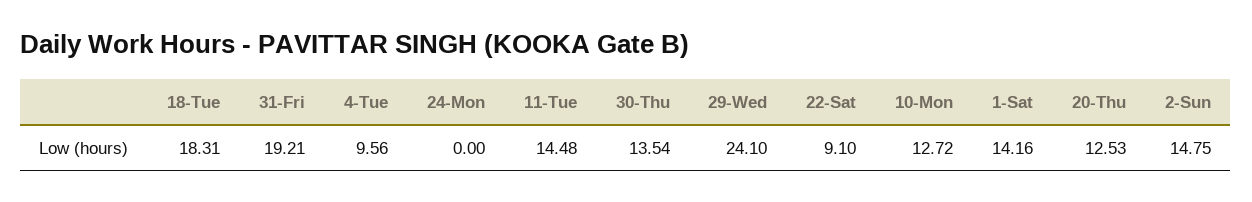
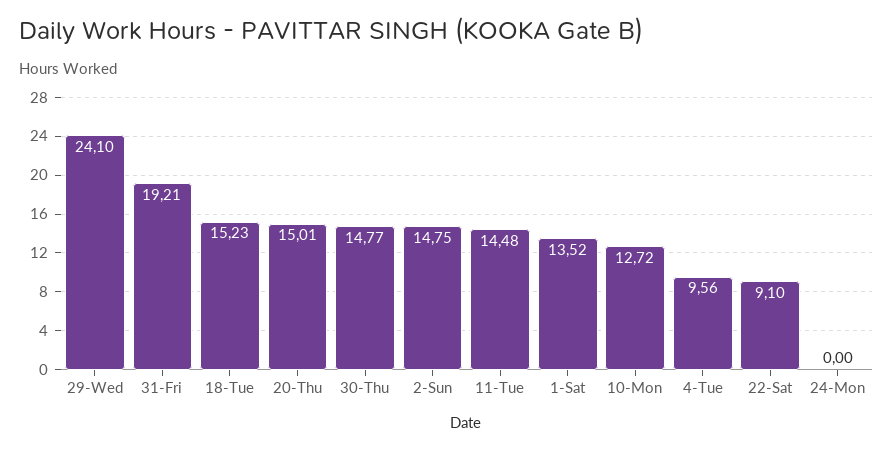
  {
-   "18-Tue": 18.31,
+   "18-Tue": 15.23,
    "31-Fri": 19.21,
    "4-Tue": 9.56,
    "24-Mon": 0,
    "11-Tue": 14.48,
-   "30-Thu": 13.54,
+   "30-Thu": 14.77,
    "29-Wed": 24.1,
    "22-Sat": 9.1,
    "10-Mon": 12.72,
-   "1-Sat": 14.16,
+   "1-Sat": 13.52,
-   "20-Thu": 12.53,
+   "20-Thu": 15.01,
    "2-Sun": 14.75
  }

